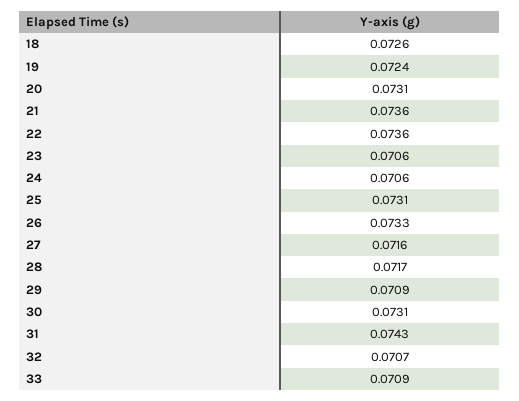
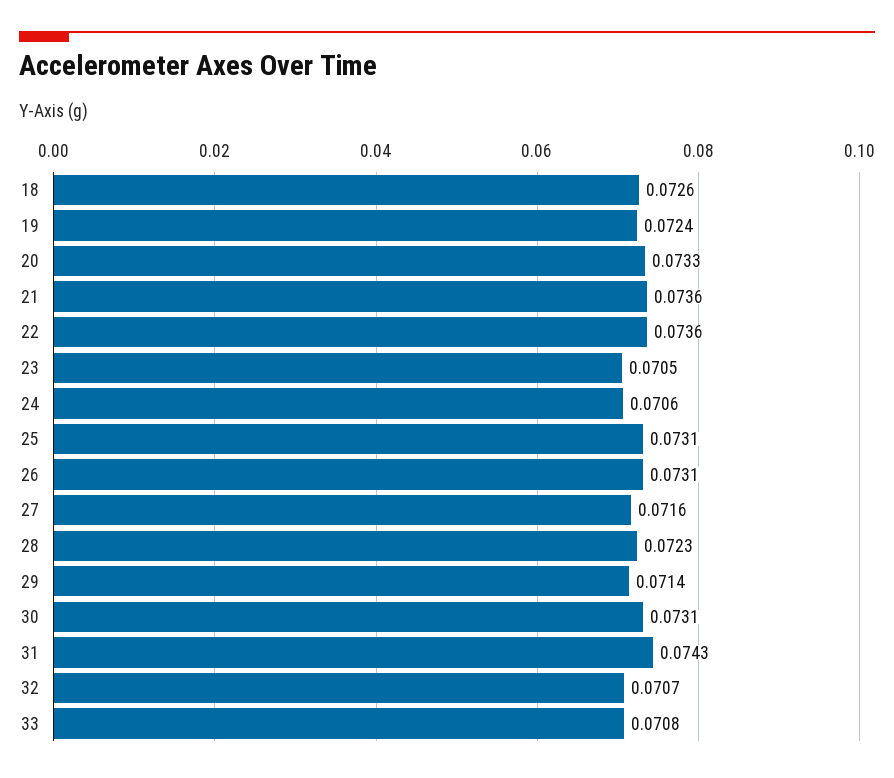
  {
    "18": 0.0726,
    "19": 0.0724,
-   "20": 0.0731,
+   "20": 0.0733,
    "21": 0.0736,
    "22": 0.0736,
-   "23": 0.0706,
+   "23": 0.0705,
    "24": 0.0706,
    "25": 0.0731,
-   "26": 0.0733,
+   "26": 0.0731,
    "27": 0.0716,
-   "28": 0.0717,
+   "28": 0.0723,
-   "29": 0.0709,
+   "29": 0.0714,
    "30": 0.0731,
    "31": 0.0743,
    "32": 0.0707,
-   "33": 0.0709
+   "33": 0.0708
  }

